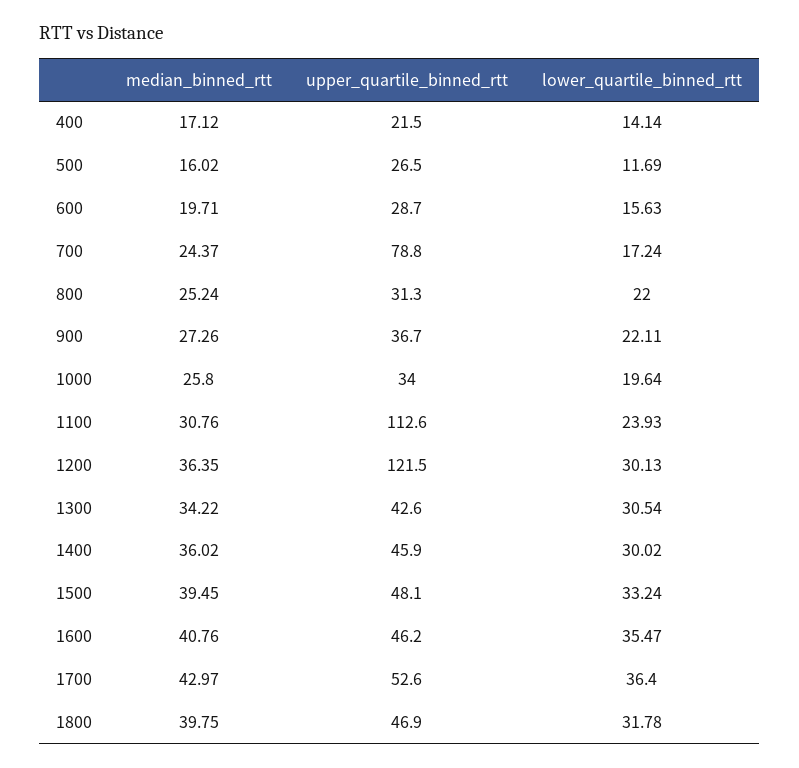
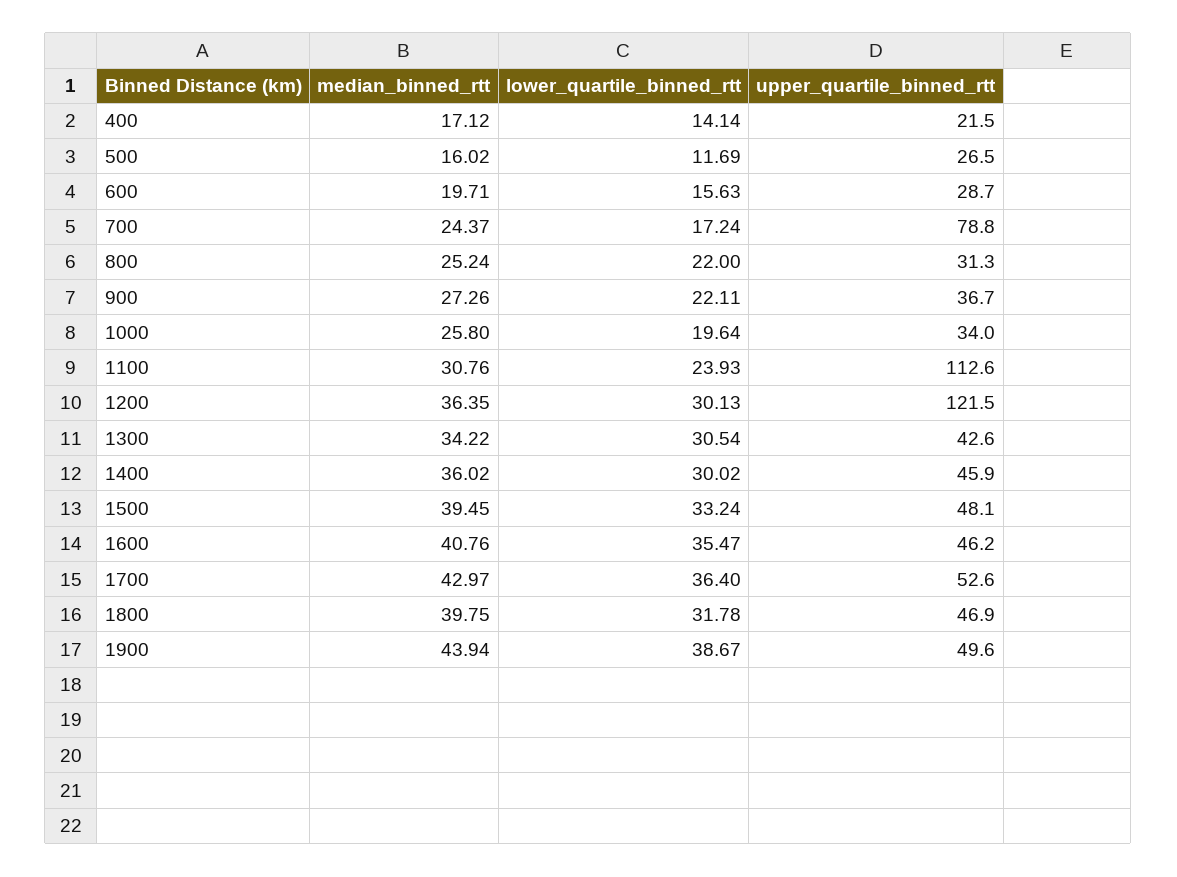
  {
    "median_binned_rtt": {
      "400": 17.12,
      "500": 16.02,
      "600": 19.71,
      "700": 24.37,
      "800": 25.24,
      "900": 27.26,
      "1000": 25.8,
      "1100": 30.76,
      "1200": 36.35,
      "1300": 34.22,
      "1400": 36.02,
      "1500": 39.45,
      "1600": 40.76,
      "1700": 42.97,
-     "1800": 39.75
+     "1800": 39.75,
+     "1900": 43.94
    },
    "upper_quartile_binned_rtt": {
      "400": 21.5,
      "500": 26.5,
      "600": 28.7,
      "700": 78.8,
      "800": 31.3,
      "900": 36.7,
      "1000": 34,
      "1100": 112.6,
      "1200": 121.5,
      "1300": 42.6,
      "1400": 45.9,
      "1500": 48.1,
      "1600": 46.2,
      "1700": 52.6,
-     "1800": 46.9
+     "1800": 46.9,
+     "1900": 49.6
    },
    "lower_quartile_binned_rtt": {
      "400": 14.14,
      "500": 11.69,
      "600": 15.63,
      "700": 17.24,
      "800": 22,
      "900": 22.11,
      "1000": 19.64,
      "1100": 23.93,
      "1200": 30.13,
      "1300": 30.54,
      "1400": 30.02,
      "1500": 33.24,
      "1600": 35.47,
      "1700": 36.4,
-     "1800": 31.78
+     "1800": 31.78,
+     "1900": 38.67
    }
  }

